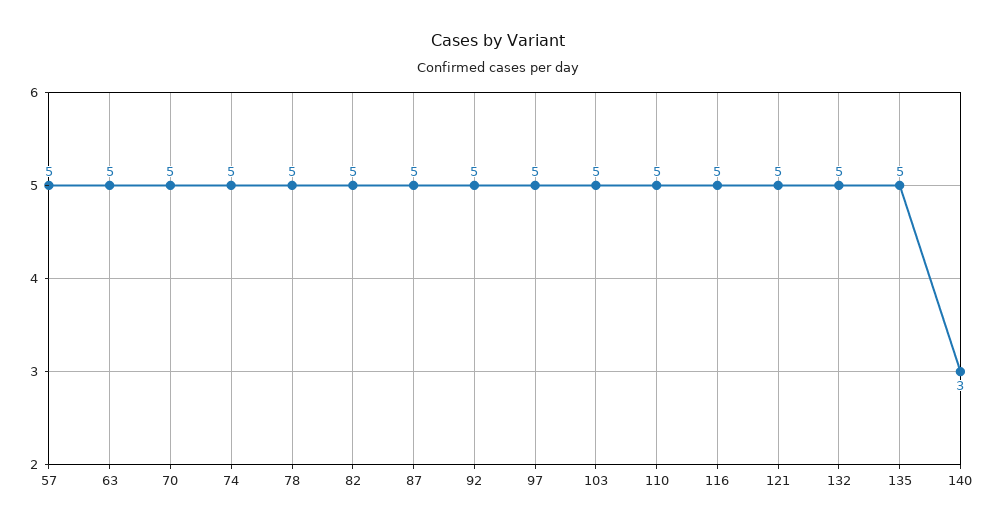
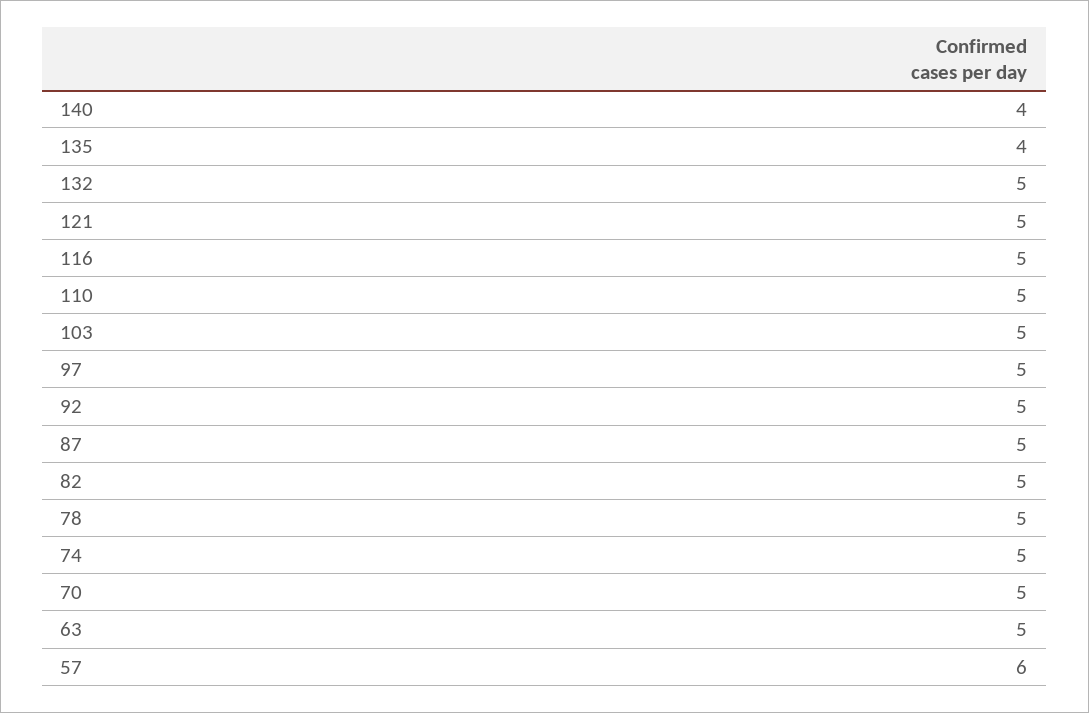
  {
-   "57": 5,
+   "57": 6,
    "63": 5,
    "70": 5,
    "74": 5,
    "78": 5,
    "82": 5,
    "87": 5,
    "92": 5,
    "97": 5,
    "103": 5,
    "110": 5,
    "116": 5,
    "121": 5,
    "132": 5,
-   "135": 5,
+   "135": 4,
-   "140": 3
+   "140": 4
  }

